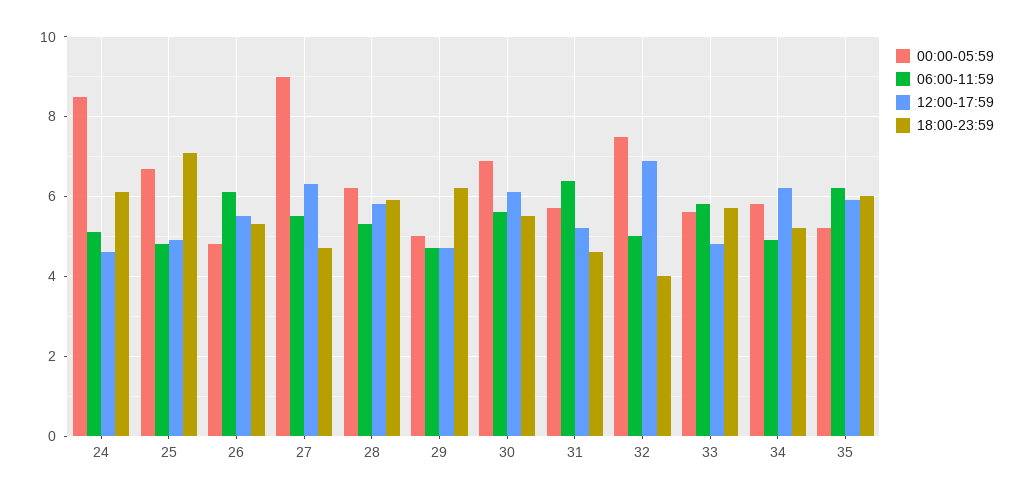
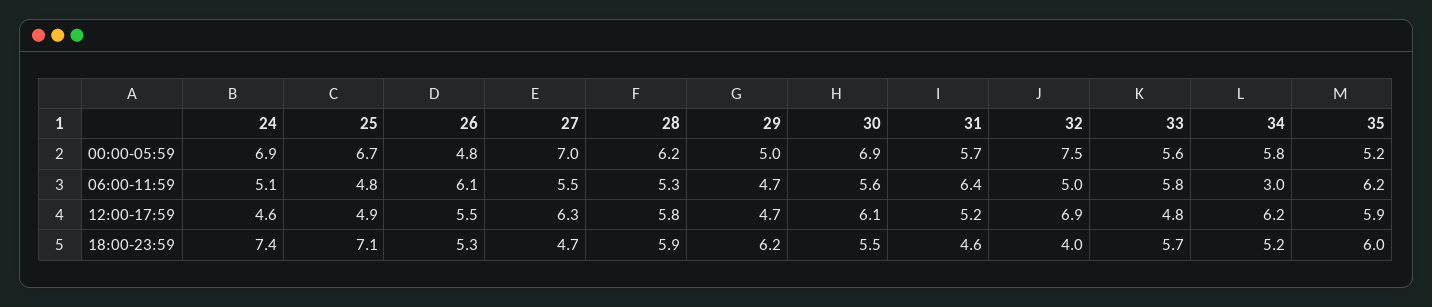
  {
    "00:00-05:59": {
-     "24": 8.5,
+     "24": 6.9,
      "25": 6.7,
      "26": 4.8,
-     "27": 9,
+     "27": 7,
      "28": 6.2,
      "29": 5,
      "30": 6.9,
      "31": 5.7,
      "32": 7.5,
      "33": 5.6,
      "34": 5.8,
      "35": 5.2
    },
    "06:00-11:59": {
      "24": 5.1,
      "25": 4.8,
      "26": 6.1,
      "27": 5.5,
      "28": 5.3,
      "29": 4.7,
      "30": 5.6,
      "31": 6.4,
      "32": 5,
      "33": 5.8,
-     "34": 5,
+     "34": 3,
      "35": 6.2
    },
    "12:00-17:59": {
      "24": 4.6,
      "25": 4.9,
      "26": 5.5,
      "27": 6.3,
      "28": 5.8,
      "29": 4.7,
      "30": 6.1,
      "31": 5.2,
      "32": 6.9,
      "33": 4.8,
      "34": 6.2,
      "35": 5.9
    },
    "18:00-23:59": {
-     "24": 6,
+     "24": 7.4,
      "25": 7.1,
      "26": 5.3,
      "27": 4.7,
      "28": 5.9,
      "29": 6.2,
      "30": 5.5,
      "31": 4.6,
      "32": 4,
      "33": 5.7,
      "34": 5.2,
      "35": 6
    }
  }

